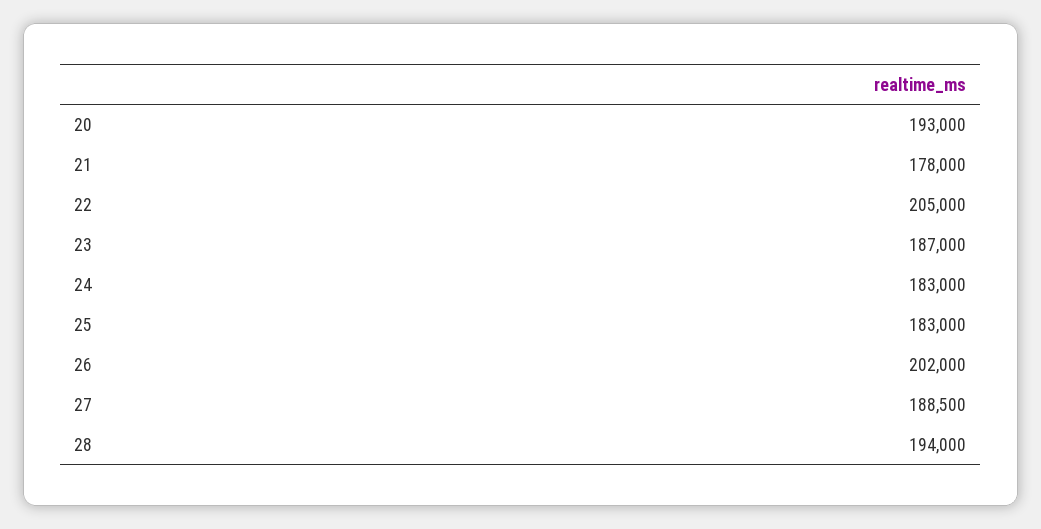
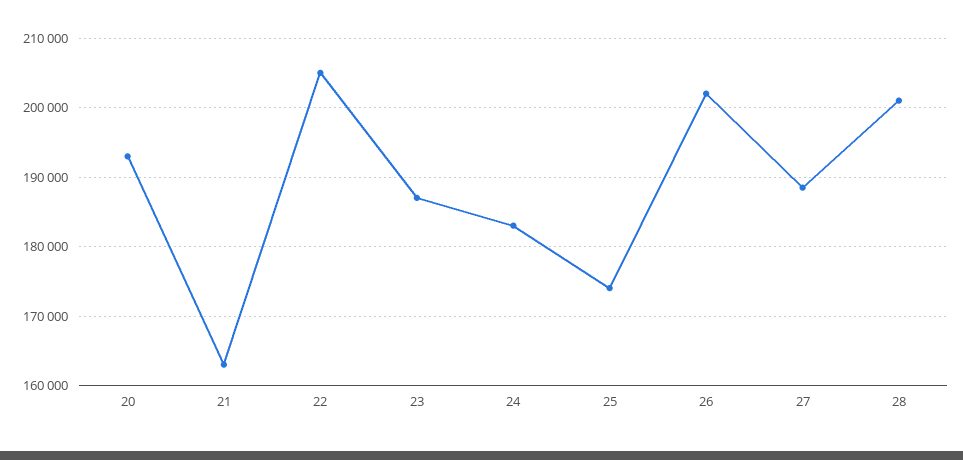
  {
    "20": 193000,
-   "21": 178000,
+   "21": 163000,
    "22": 205000,
    "23": 187000,
    "24": 183000,
-   "25": 183000,
+   "25": 174000,
    "26": 202000,
    "27": 188500,
-   "28": 194000
+   "28": 201000
  }

